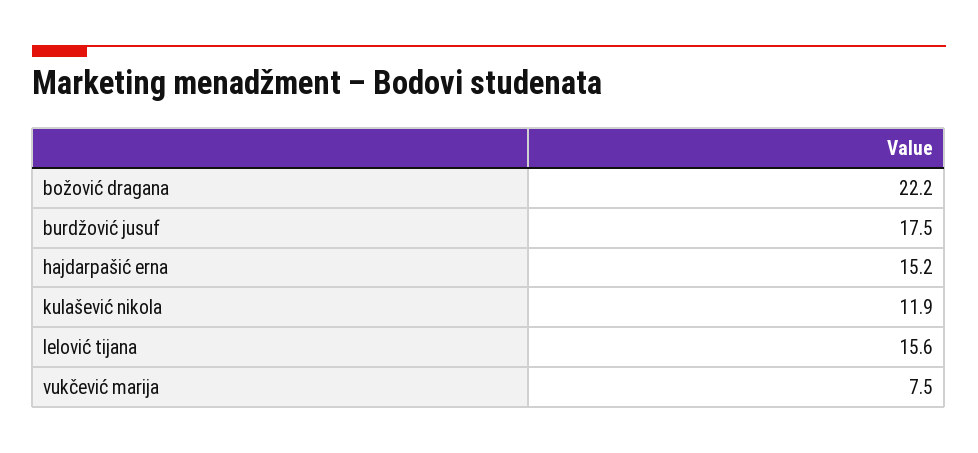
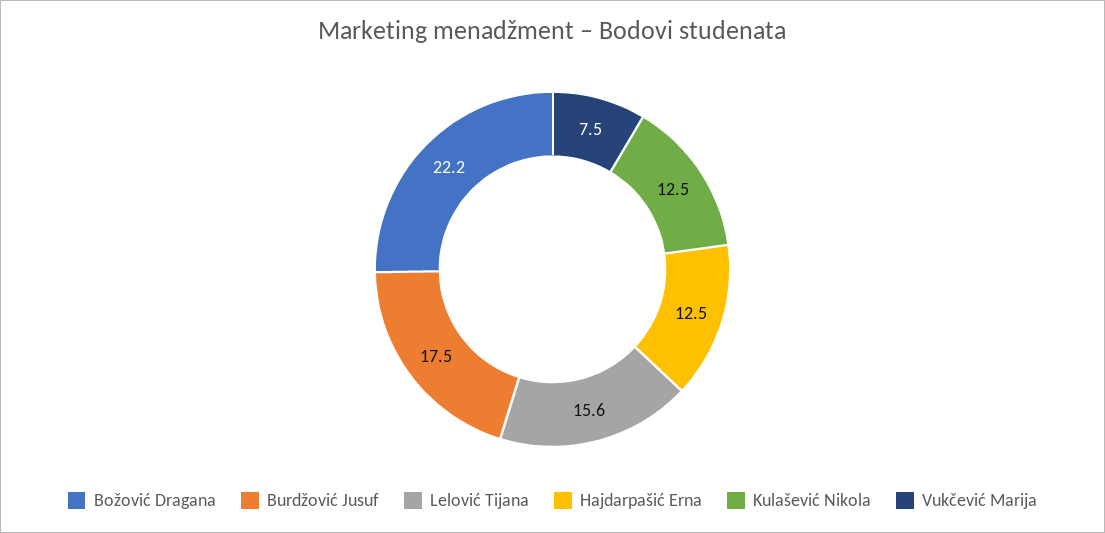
  {
    "božović dragana": 22.2,
    "burdžović jusuf": 17.5,
-   "hajdarpašić erna": 15.2,
+   "hajdarpašić erna": 12.5,
-   "kulašević nikola": 11.9,
+   "kulašević nikola": 12.5,
    "lelović tijana": 15.6,
    "vukčević marija": 7.5
  }

